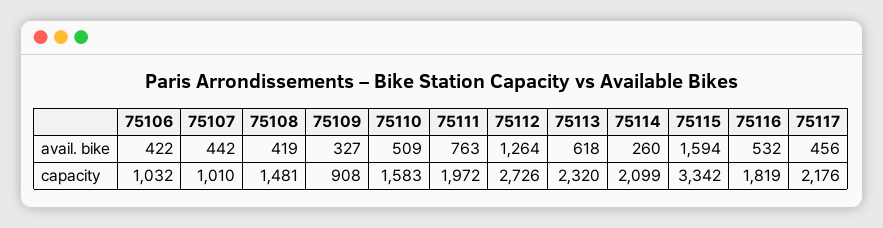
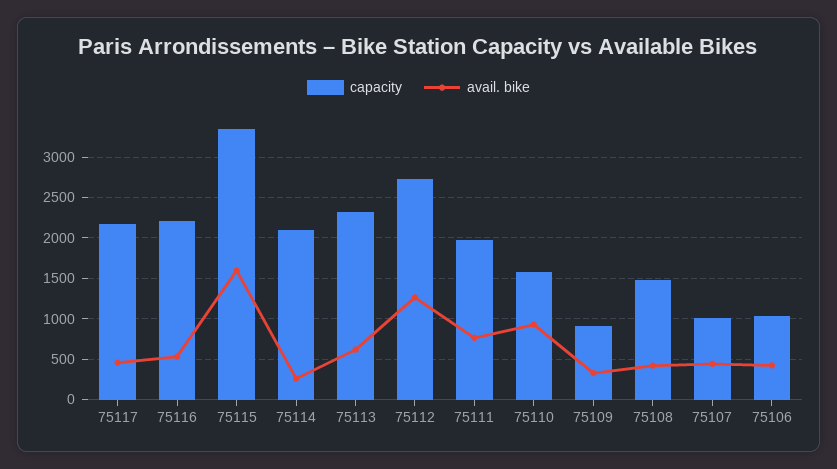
  {
    "avail. bike": {
      "75106": 422,
      "75107": 442,
      "75108": 419,
      "75109": 327,
-     "75110": 509,
+     "75110": 900,
      "75111": 763,
      "75112": 1264,
      "75113": 618,
      "75114": 260,
      "75115": 1594,
      "75116": 532,
      "75117": 456
    },
    "capacity": {
      "75106": 1032,
      "75107": 1010,
      "75108": 1481,
      "75109": 908,
      "75110": 1583,
      "75111": 1972,
      "75112": 2726,
      "75113": 2320,
      "75114": 2099,
      "75115": 3342,
-     "75116": 1819,
+     "75116": 2200,
      "75117": 2176
    }
  }

